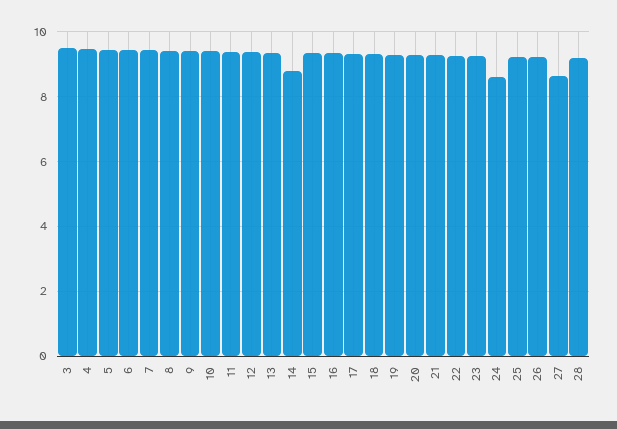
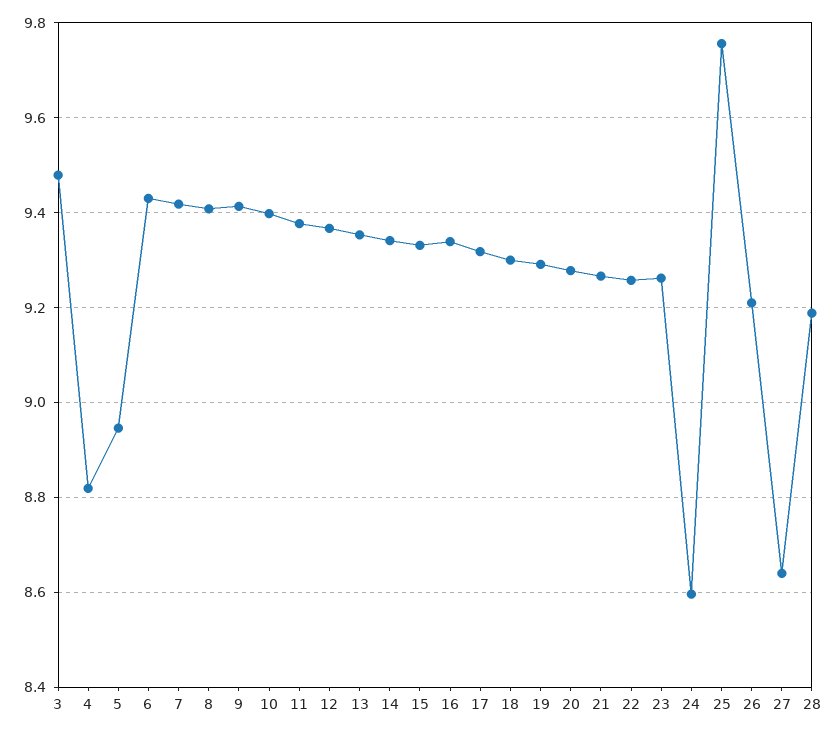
  {
    "3": 9.48,
-   "4": 9.4,
+   "4": 8.82,
-   "5": 9.4,
+   "5": 8.94,
    "6": 9.44,
    "7": 9.42,
    "8": 9.4,
    "9": 9.42,
    "10": 9.4,
    "11": 9.38,
    "12": 9.36,
    "13": 9.36,
-   "14": 8.8,
+   "14": 9.34,
    "15": 9.34,
    "16": 9.34,
    "17": 9.32,
    "18": 9.3,
    "19": 9.3,
    "20": 9.28,
    "21": 9.26,
    "22": 9.26,
    "23": 9.26,
    "24": 8.6,
-   "25": 9.2,
+   "25": 9.76,
    "26": 9.22,
    "27": 8.64,
    "28": 9.18
  }

